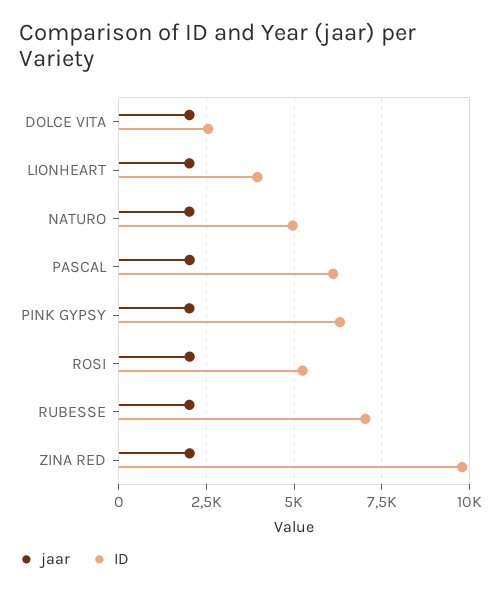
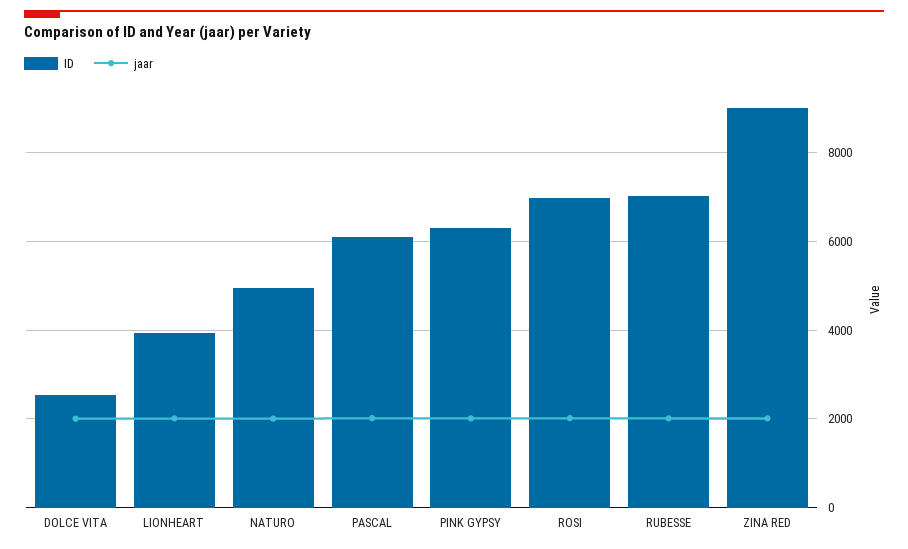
  {
    "jaar": {
      "DOLCE VITA": 2000,
      "LIONHEART": 2000,
      "NATURO": 2000,
      "PASCAL": 2000,
      "PINK GYPSY": 2000,
      "ROSI": 2000,
      "RUBESSE": 2000,
      "ZINA RED": 2000
    },
    "ID": {
      "DOLCE VITA": 2600,
      "LIONHEART": 4000,
      "NATURO": 5000,
      "PASCAL": 6200,
      "PINK GYPSY": 6200,
-     "ROSI": 5250,
+     "ROSI": 7000,
      "RUBESSE": 7000,
-     "ZINA RED": 9750
+     "ZINA RED": 9000
    }
  }

